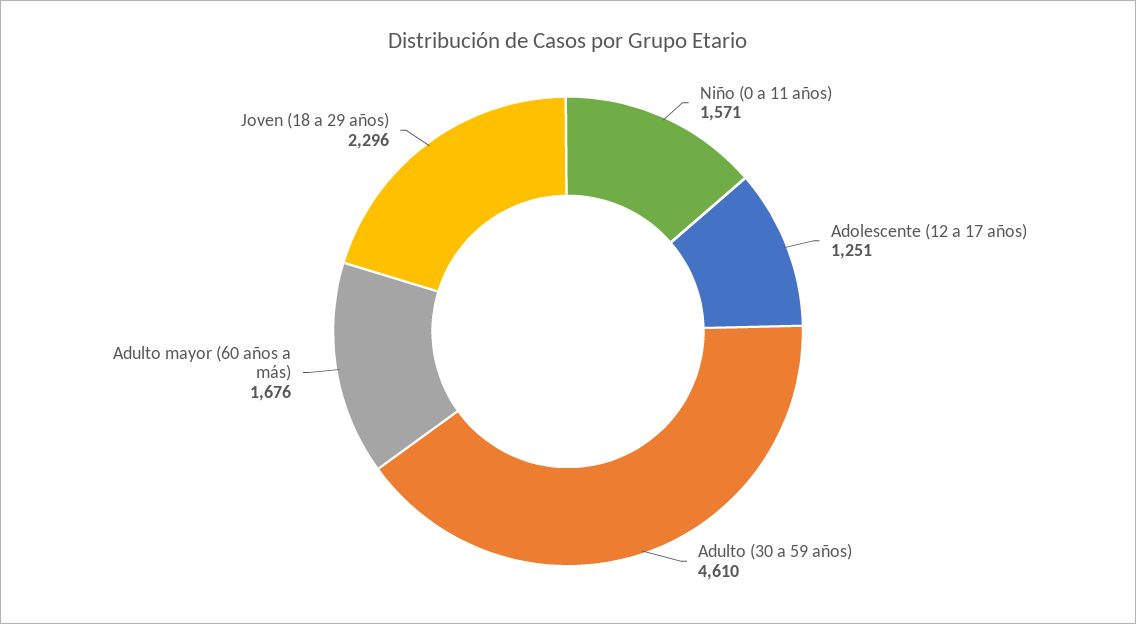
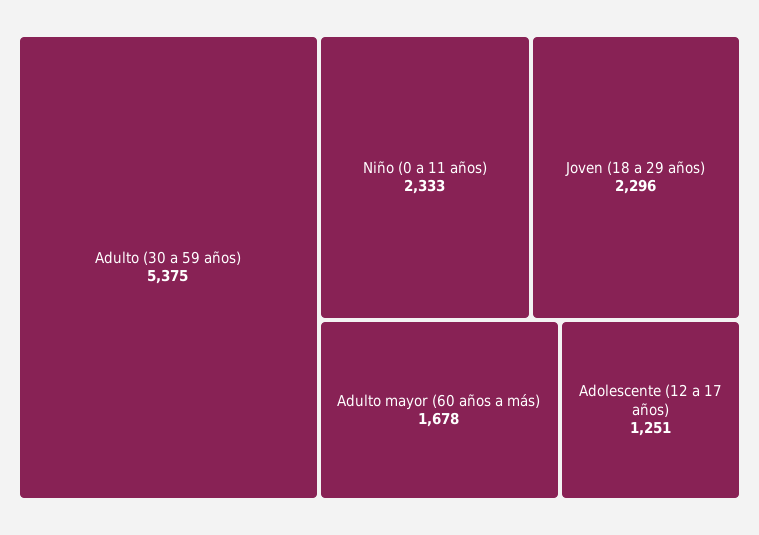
  {
-   "Niño (0 a 11 años)": 1571,
+   "Niño (0 a 11 años)": 2333,
    "Adolescente (12 a 17 años)": 1251,
-   "Adulto (30 a 59 años)": 4610,
+   "Adulto (30 a 59 años)": 5375,
-   "Adulto mayor (60 años a más)": 1676,
+   "Adulto mayor (60 años a más)": 1678,
    "Joven (18 a 29 años)": 2296
  }

